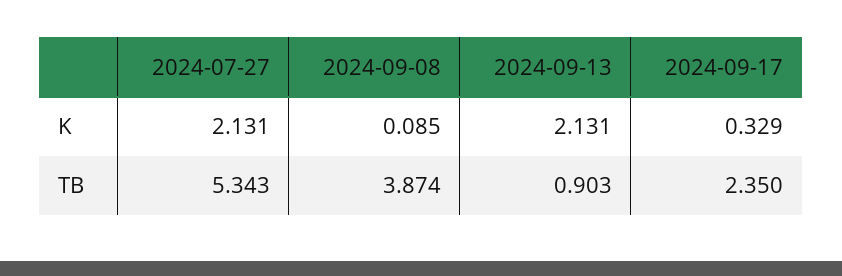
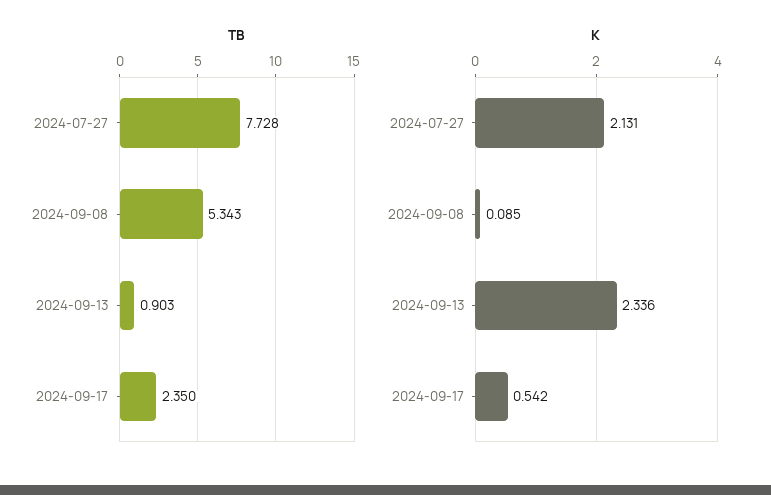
  {
    "K": {
      "2024-07-27": 2.131,
      "2024-09-08": 0.085,
-     "2024-09-13": 2.131,
+     "2024-09-13": 2.336,
-     "2024-09-17": 0.329
+     "2024-09-17": 0.542
    },
    "TB": {
-     "2024-07-27": 5.343,
+     "2024-07-27": 7.728,
-     "2024-09-08": 3.874,
+     "2024-09-08": 5.343,
      "2024-09-13": 0.903,
      "2024-09-17": 2.35
    }
  }

